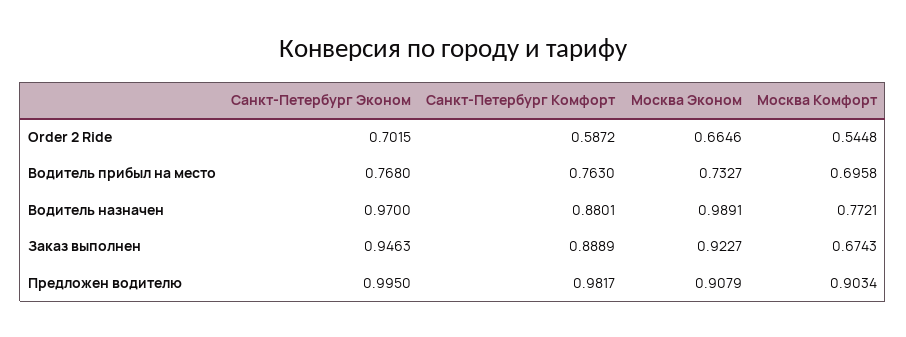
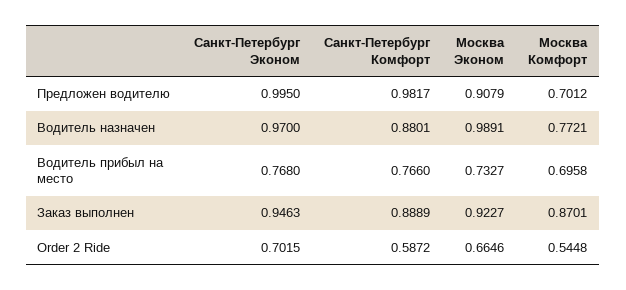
  {
    "Санкт-Петербург Эконом": {
      "Order 2 Ride": 0.7015,
      "Водитель прибыл на место": 0.768,
      "Водитель назначен": 0.97,
      "Заказ выполнен": 0.9463,
      "Предложен водителю": 0.995
    },
    "Санкт-Петербург Комфорт": {
      "Order 2 Ride": 0.5872,
-     "Водитель прибыл на место": 0.763,
+     "Водитель прибыл на место": 0.766,
      "Водитель назначен": 0.8801,
      "Заказ выполнен": 0.8889,
      "Предложен водителю": 0.9817
    },
    "Москва Эконом": {
      "Order 2 Ride": 0.6646,
      "Водитель прибыл на место": 0.7327,
      "Водитель назначен": 0.9891,
      "Заказ выполнен": 0.9227,
      "Предложен водителю": 0.9079
    },
    "Москва Комфорт": {
      "Order 2 Ride": 0.5448,
      "Водитель прибыл на место": 0.6958,
      "Водитель назначен": 0.7721,
-     "Заказ выполнен": 0.6743,
+     "Заказ выполнен": 0.8701,
-     "Предложен водителю": 0.9034
+     "Предложен водителю": 0.7012
    }
  }

